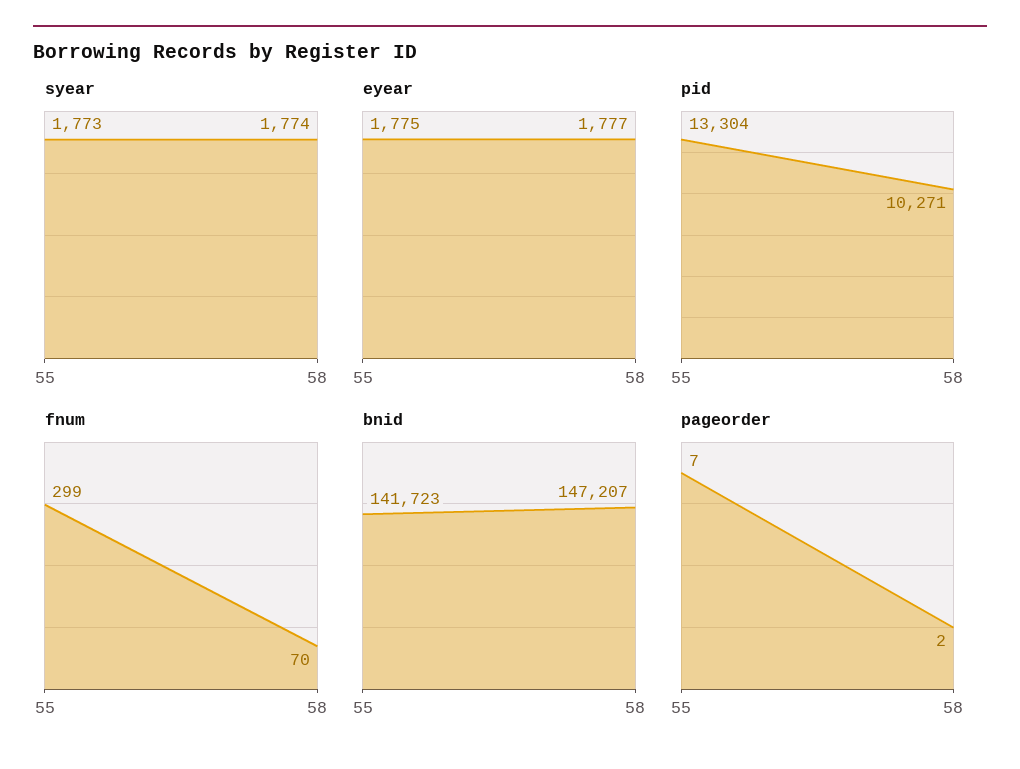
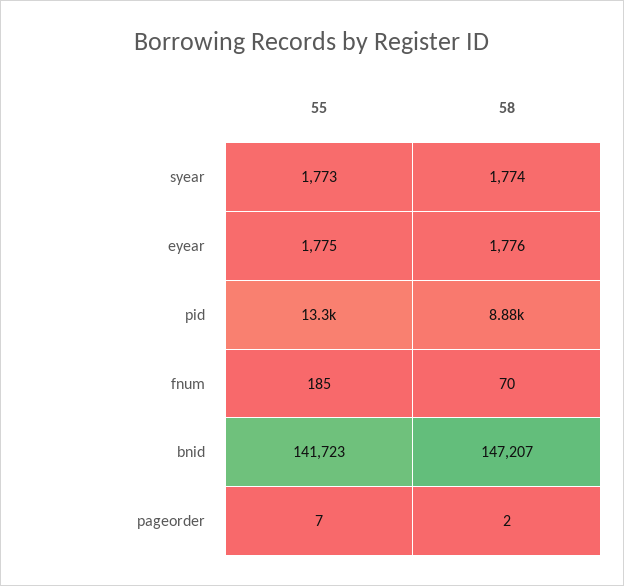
  {
    "syear": {
      "55": 1773,
      "58": 1774
    },
    "eyear": {
      "55": 1775,
-     "58": 1777
+     "58": 1776
    },
    "pid": {
      "55": 13304,
-     "58": 10271
+     "58": 8880
    },
    "fnum": {
-     "55": 299,
+     "55": 185,
      "58": 70
    },
    "bnid": {
      "55": 141723,
      "58": 147207
    },
    "pageorder": {
      "55": 7,
      "58": 2
    }
  }

